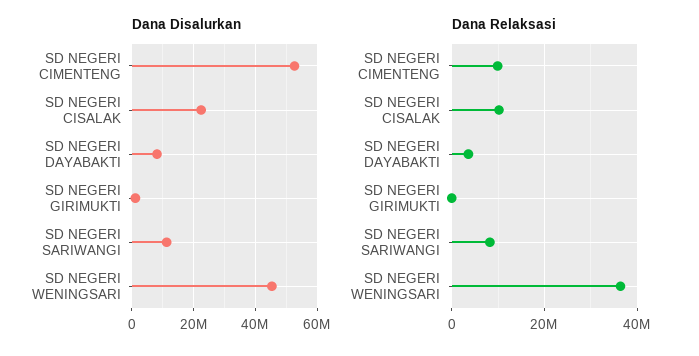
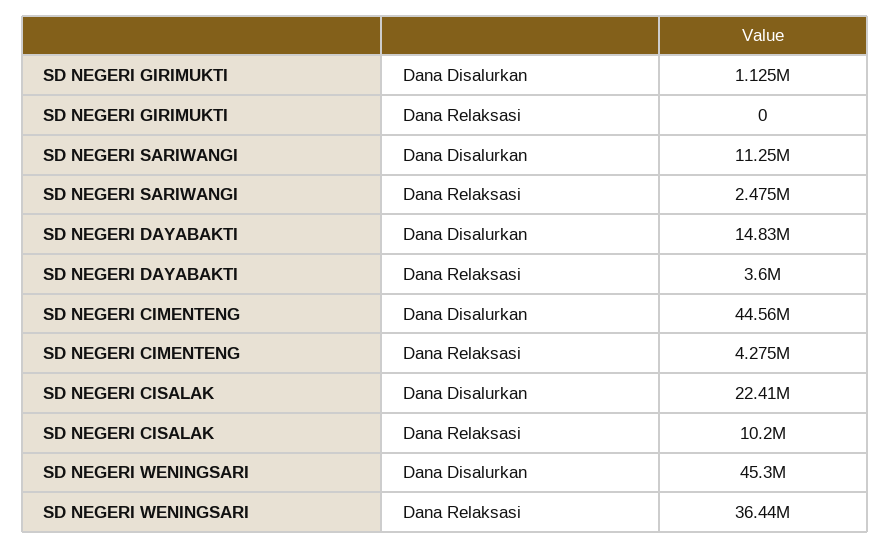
  {
    "Dana Disalurkan": {
-     "SD NEGERI CIMENTENG": 52000000,
+     "SD NEGERI CIMENTENG": 44560000,
      "SD NEGERI CISALAK": 22410000,
-     "SD NEGERI DAYABAKTI": 8000000,
+     "SD NEGERI DAYABAKTI": 14830000,
      "SD NEGERI GIRIMUKTI": 1125000,
      "SD NEGERI SARIWANGI": 11250000,
      "SD NEGERI WENINGSARI": 45300000
    },
    "Dana Relaksasi": {
-     "SD NEGERI CIMENTENG": 10000000,
+     "SD NEGERI CIMENTENG": 4275000,
      "SD NEGERI CISALAK": 10200000,
      "SD NEGERI DAYABAKTI": 3600000,
      "SD NEGERI GIRIMUKTI": 0,
-     "SD NEGERI SARIWANGI": 8000000,
+     "SD NEGERI SARIWANGI": 2475000,
      "SD NEGERI WENINGSARI": 36440000
    }
  }

